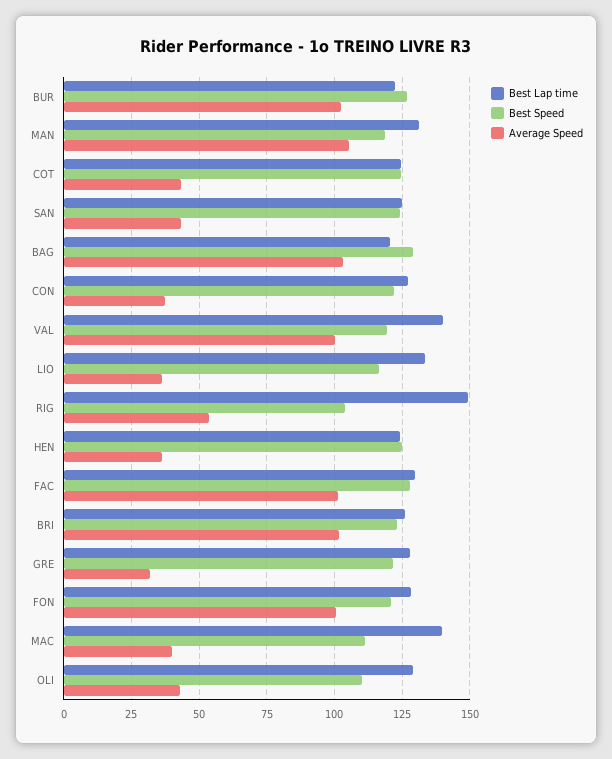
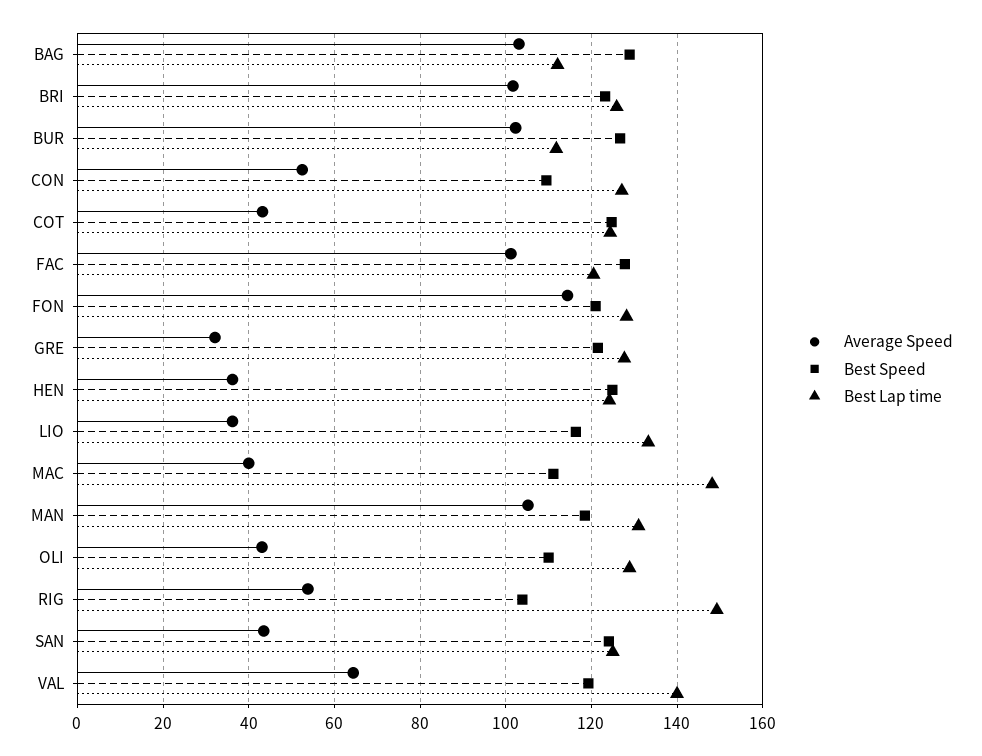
  {
    "Best Lap time": {
-     "BUR": 122.5,
+     "BUR": 112,
      "MAN": 132,
      "COT": 124,
      "SAN": 126,
-     "BAG": 120,
+     "BAG": 112,
      "CON": 128,
      "VAL": 140,
      "LIO": 134,
      "RIG": 150,
      "HEN": 124,
-     "FAC": 130,
+     "FAC": 120,
      "BRI": 126,
      "GRE": 128,
      "FON": 128,
-     "MAC": 140,
+     "MAC": 148,
      "OLI": 128
    },
    "Best Speed": {
      "BUR": 126,
      "MAN": 118,
      "COT": 124,
      "SAN": 124,
      "BAG": 128,
-     "CON": 122.5,
+     "CON": 110,
      "VAL": 120,
      "LIO": 116,
      "RIG": 104,
      "HEN": 124,
      "FAC": 128,
      "BRI": 124,
      "GRE": 122,
      "FON": 122,
      "MAC": 112,
      "OLI": 110
    },
    "Average Speed": {
      "BUR": 102,
      "MAN": 106,
      "COT": 44,
      "SAN": 44,
      "BAG": 104,
-     "CON": 37.5,
+     "CON": 52,
-     "VAL": 100,
+     "VAL": 64,
      "LIO": 36,
      "RIG": 54,
      "HEN": 36,
      "FAC": 102,
      "BRI": 102,
      "GRE": 32,
-     "FON": 100,
+     "FON": 114,
      "MAC": 40,
      "OLI": 44
    }
  }

